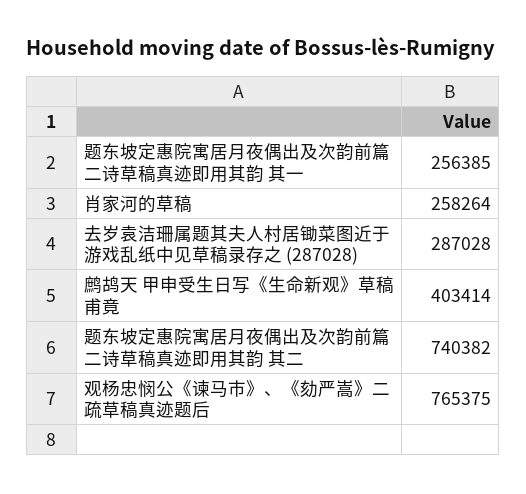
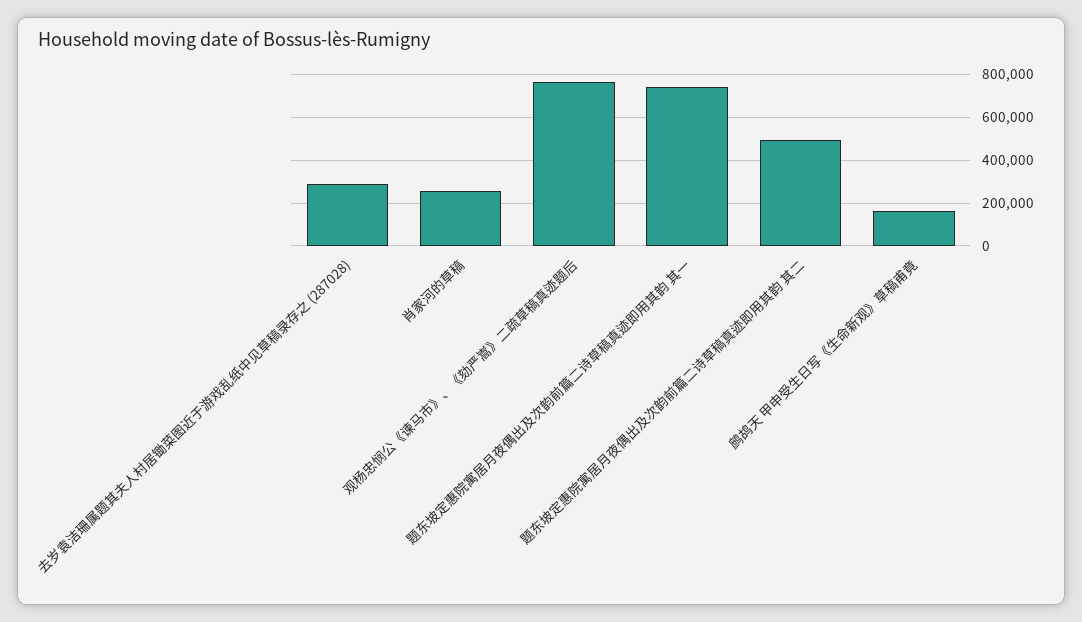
  {
-   "题东坡定惠院寓居月夜偶出及次韵前篇二诗草稿真迹即用其韵 其一": 256385,
+   "题东坡定惠院寓居月夜偶出及次韵前篇二诗草稿真迹即用其韵 其一": 750000,
    "肖家河的草稿": 258264,
    "去岁袁洁珊属题其夫人村居锄菜图近于游戏乱纸中见草稿录存之 (287028)": 287028,
-   "鹧鸪天 甲申受生日写《生命新观》草稿甫竟": 403414,
+   "鹧鸪天 甲申受生日写《生命新观》草稿甫竟": 150000,
-   "题东坡定惠院寓居月夜偶出及次韵前篇二诗草稿真迹即用其韵 其二": 740382,
+   "题东坡定惠院寓居月夜偶出及次韵前篇二诗草稿真迹即用其韵 其二": 500000,
    "观杨忠悯公《谏马市》、《劾严嵩》二疏草稿真迹题后": 765375
  }

